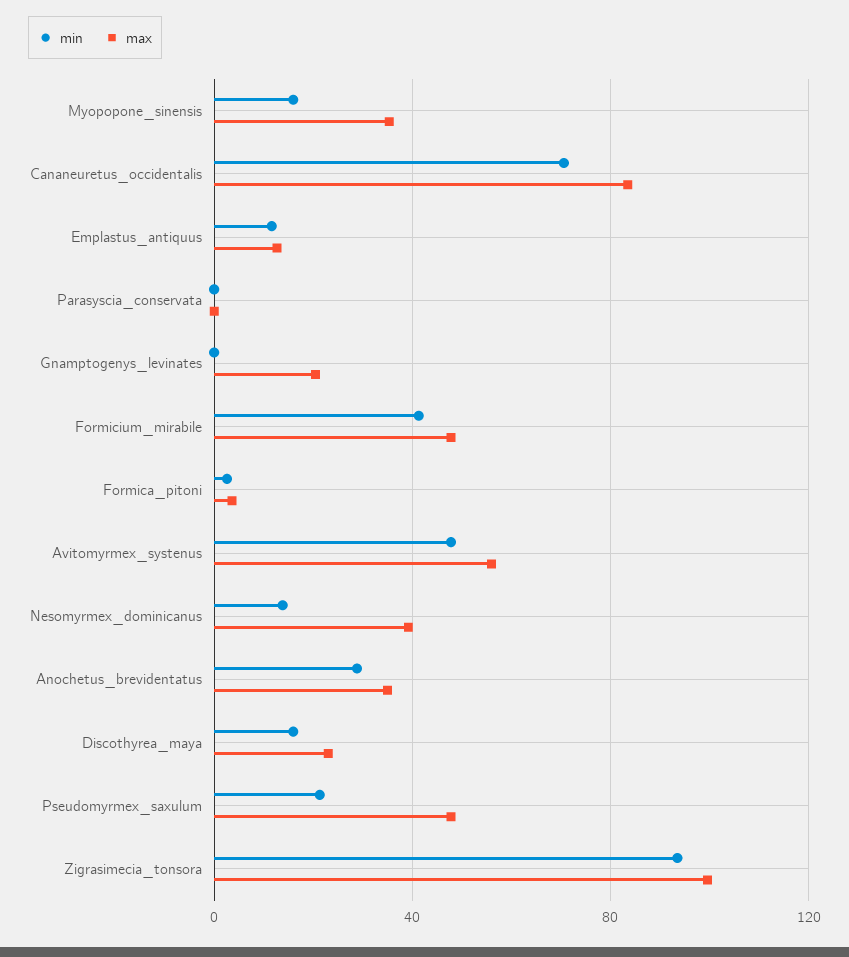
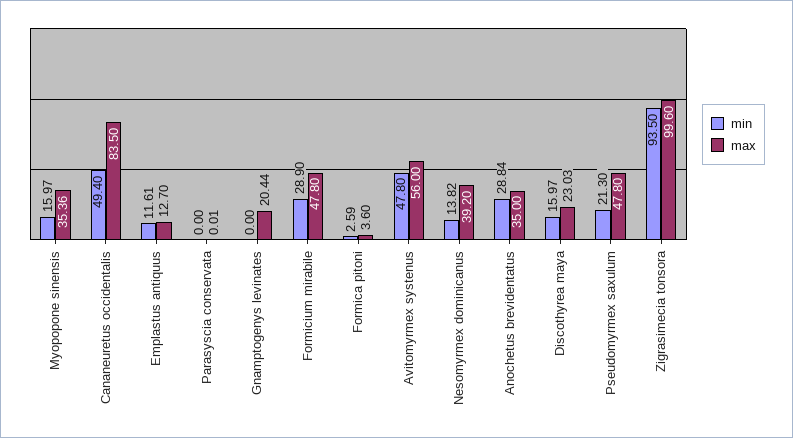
  {
    "min": {
      "Myopopone_sinensis": 15.97,
-     "Cananeuretus_occidentalis": 70,
+     "Cananeuretus_occidentalis": 49.4,
      "Emplastus_antiquus": 11.61,
      "Parasyscia_conservata": 0,
      "Gnamptogenys_levinates": 0,
-     "Formicium_mirabile": 40,
+     "Formicium_mirabile": 28.9,
      "Formica_pitoni": 2.59,
      "Avitomyrmex_systenus": 47.8,
      "Nesomyrmex_dominicanus": 13.82,
      "Anochetus_brevidentatus": 28.84,
      "Discothyrea_maya": 15.97,
      "Pseudomyrmex_saxulum": 21.3,
      "Zigrasimecia_tonsora": 93.5
    },
    "max": {
      "Myopopone_sinensis": 35.36,
      "Cananeuretus_occidentalis": 83.5,
      "Emplastus_antiquus": 12.7,
      "Parasyscia_conservata": 0.01,
      "Gnamptogenys_levinates": 20.44,
      "Formicium_mirabile": 47.8,
      "Formica_pitoni": 3.6,
      "Avitomyrmex_systenus": 56,
      "Nesomyrmex_dominicanus": 39.2,
      "Anochetus_brevidentatus": 35,
      "Discothyrea_maya": 23.03,
      "Pseudomyrmex_saxulum": 47.8,
      "Zigrasimecia_tonsora": 99.6
    }
  }

